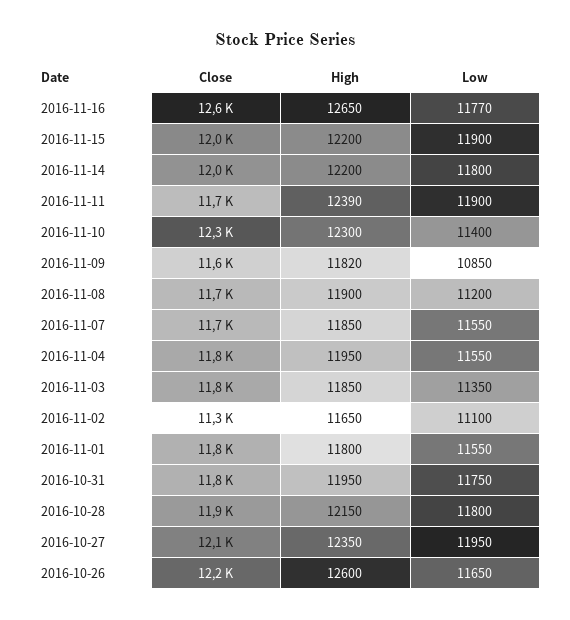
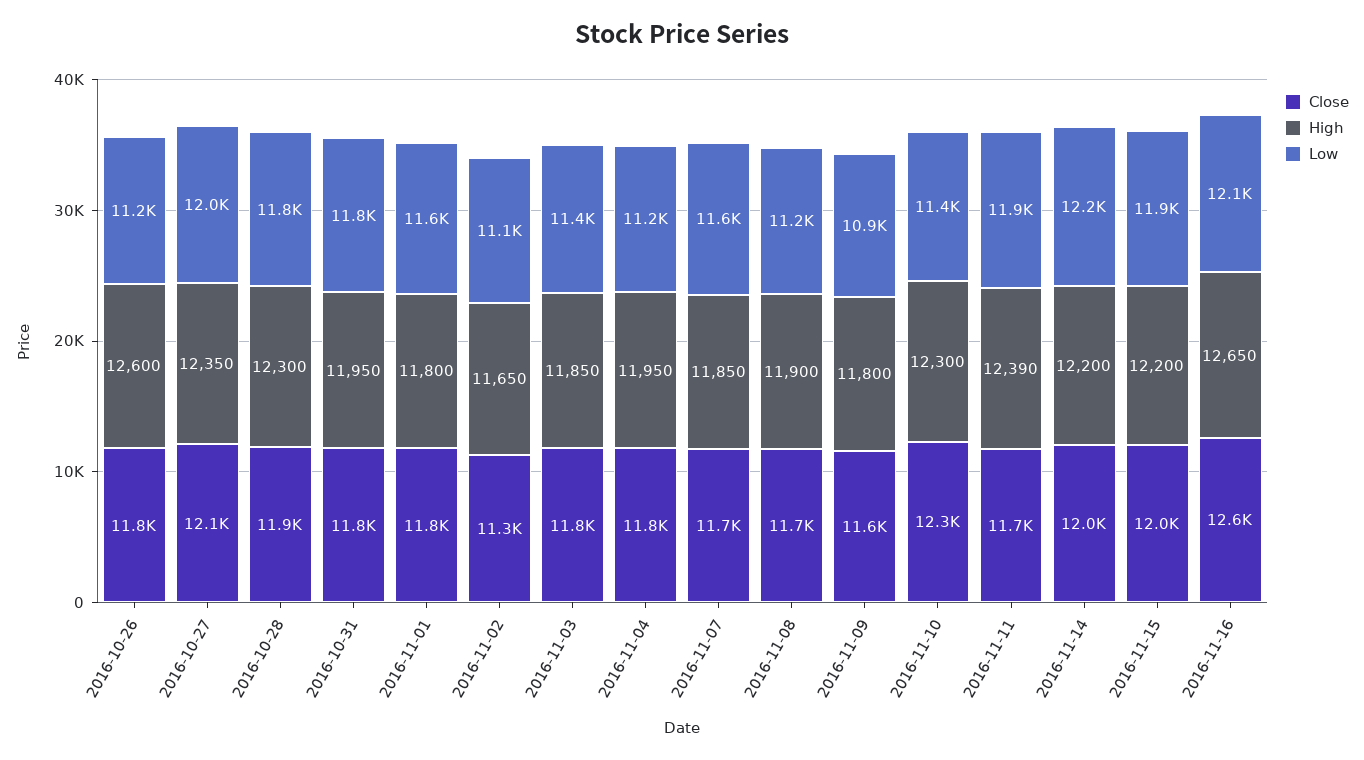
  {
    "Close": {
      "2016-11-16": 12600,
      "2016-11-15": 12000,
      "2016-11-14": 12000,
      "2016-11-11": 11700,
      "2016-11-10": 12300,
      "2016-11-09": 11600,
      "2016-11-08": 11700,
      "2016-11-07": 11700,
      "2016-11-04": 11800,
      "2016-11-03": 11800,
      "2016-11-02": 11300,
      "2016-11-01": 11800,
      "2016-10-31": 11800,
      "2016-10-28": 11900,
      "2016-10-27": 12100,
-     "2016-10-26": 12200
+     "2016-10-26": 11800
    },
    "High": {
      "2016-11-16": 12650,
      "2016-11-15": 12200,
      "2016-11-14": 12200,
      "2016-11-11": 12390,
      "2016-11-10": 12300,
-     "2016-11-09": 11820,
+     "2016-11-09": 11800,
      "2016-11-08": 11900,
      "2016-11-07": 11850,
      "2016-11-04": 11950,
      "2016-11-03": 11850,
      "2016-11-02": 11650,
      "2016-11-01": 11800,
      "2016-10-31": 11950,
-     "2016-10-28": 12150,
+     "2016-10-28": 12300,
      "2016-10-27": 12350,
      "2016-10-26": 12600
    },
    "Low": {
-     "2016-11-16": 11770,
+     "2016-11-16": 12100,
      "2016-11-15": 11900,
-     "2016-11-14": 11800,
+     "2016-11-14": 12200,
      "2016-11-11": 11900,
      "2016-11-10": 11400,
      "2016-11-09": 10850,
      "2016-11-08": 11200,
      "2016-11-07": 11550,
-     "2016-11-04": 11550,
+     "2016-11-04": 11200,
      "2016-11-03": 11350,
      "2016-11-02": 11100,
      "2016-11-01": 11550,
      "2016-10-31": 11750,
      "2016-10-28": 11800,
      "2016-10-27": 11950,
-     "2016-10-26": 11650
+     "2016-10-26": 11200
    }
  }

